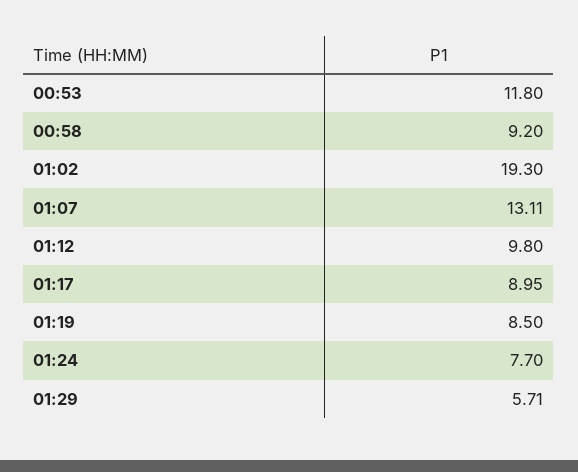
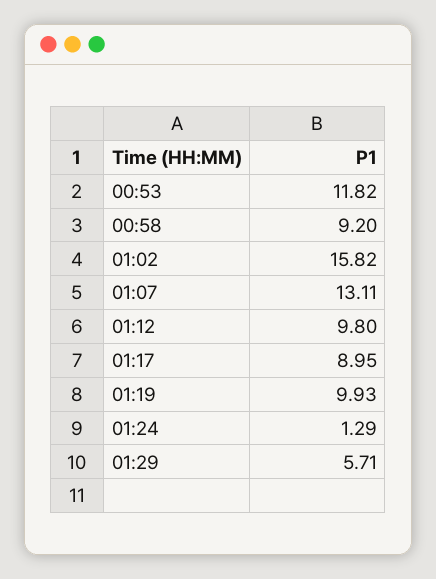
  {
-   "00:53": 11.8,
+   "00:53": 11.82,
    "00:58": 9.2,
-   "01:02": 19.3,
+   "01:02": 15.82,
    "01:07": 13.11,
    "01:12": 9.8,
    "01:17": 8.95,
-   "01:19": 8.5,
+   "01:19": 9.93,
-   "01:24": 7.7,
+   "01:24": 1.29,
    "01:29": 5.71
  }

